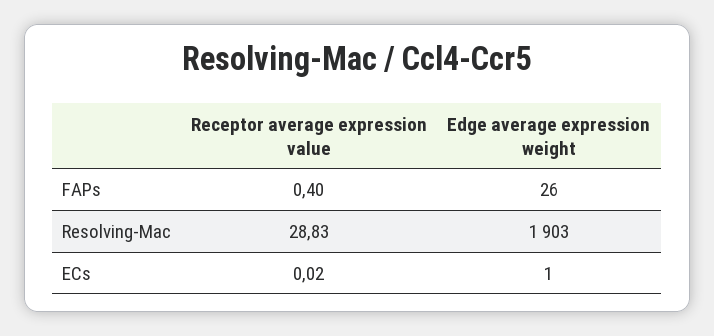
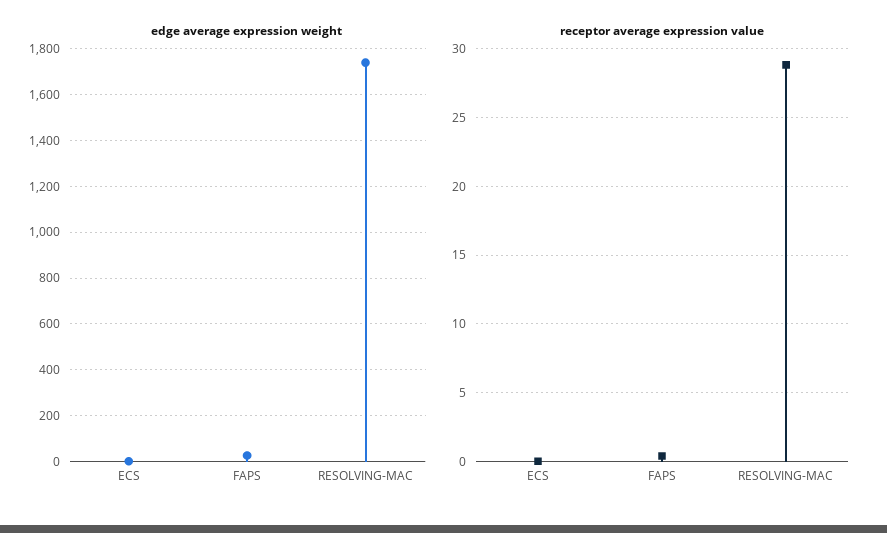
  {
    "Receptor average expression value": {
      "FAPs": 0.4,
      "Resolving-Mac": 28.83,
      "ECs": 0.02
    },
    "Edge average expression weight": {
      "FAPs": 26,
-     "Resolving-Mac": 1903,
+     "Resolving-Mac": 1750,
      "ECs": 1
    }
  }

